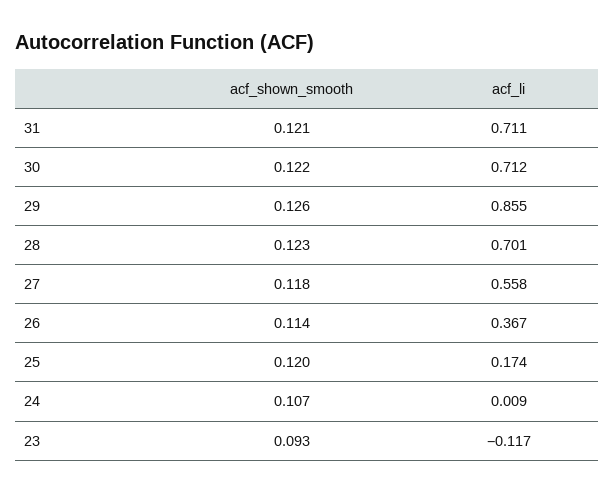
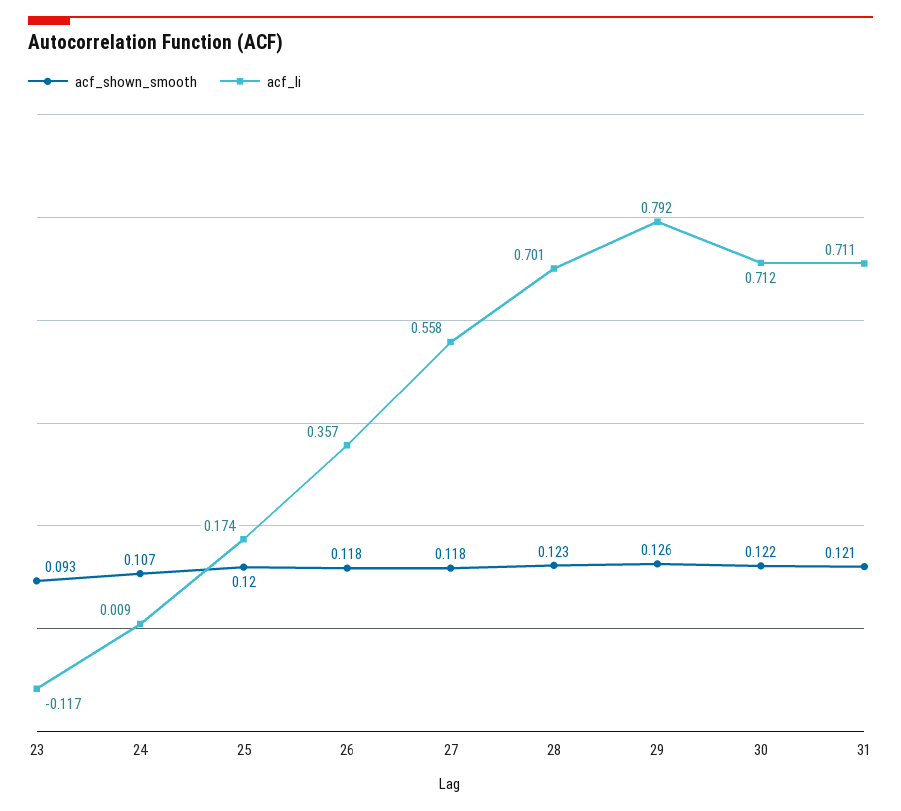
  {
    "acf_shown_smooth": {
      "31": 0.121,
      "30": 0.122,
      "29": 0.126,
      "28": 0.123,
      "27": 0.118,
-     "26": 0.114,
+     "26": 0.118,
      "25": 0.12,
      "24": 0.107,
      "23": 0.093
    },
    "acf_li": {
      "31": 0.711,
      "30": 0.712,
-     "29": 0.855,
+     "29": 0.792,
      "28": 0.701,
      "27": 0.558,
-     "26": 0.367,
+     "26": 0.357,
      "25": 0.174,
      "24": 0.009,
      "23": -0.117
    }
  }

